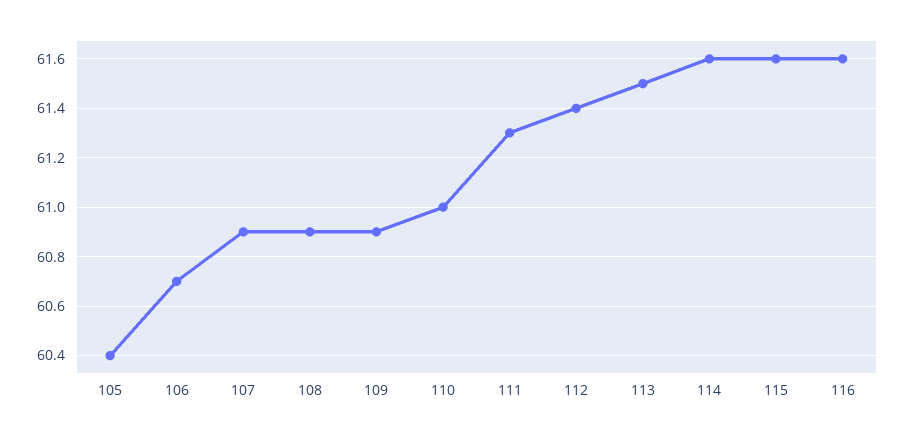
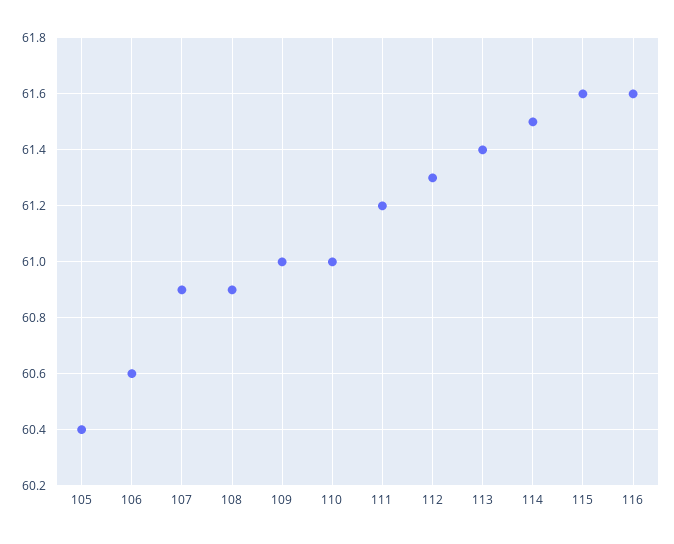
  {
    "105": 60.4,
-   "106": 60.7,
+   "106": 60.6,
    "107": 60.9,
    "108": 60.9,
-   "109": 60.9,
+   "109": 61,
    "110": 61,
-   "111": 61.3,
+   "111": 61.2,
-   "112": 61.4,
+   "112": 61.3,
-   "113": 61.5,
+   "113": 61.4,
-   "114": 61.6,
+   "114": 61.5,
    "115": 61.6,
    "116": 61.6
  }

